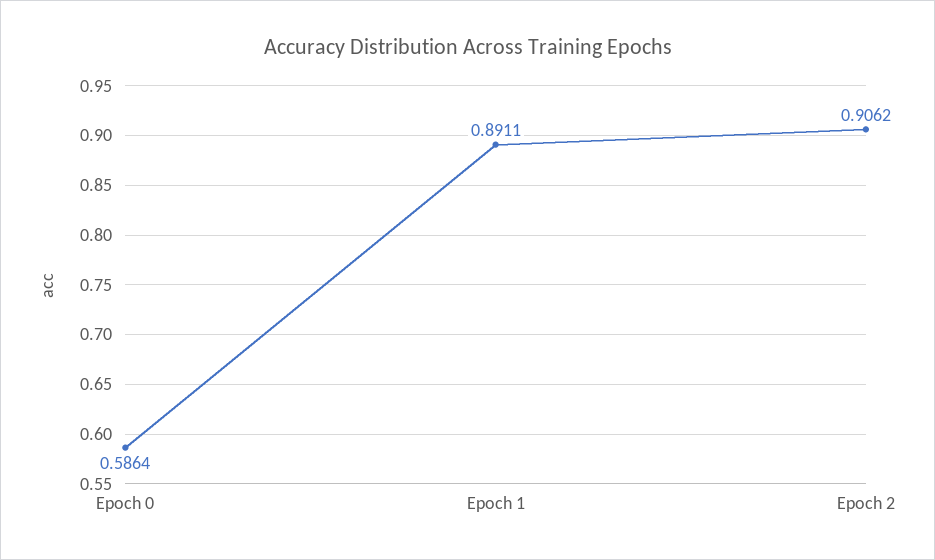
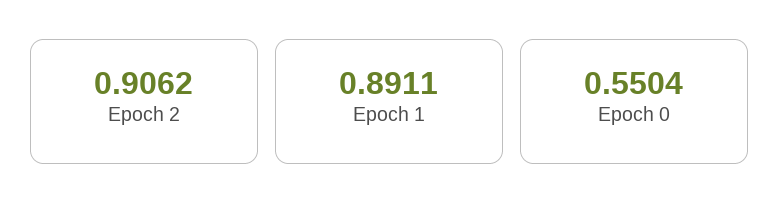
  {
-   "Epoch 0": 0.5864,
+   "Epoch 0": 0.5504,
    "Epoch 1": 0.8911,
    "Epoch 2": 0.9062
  }

